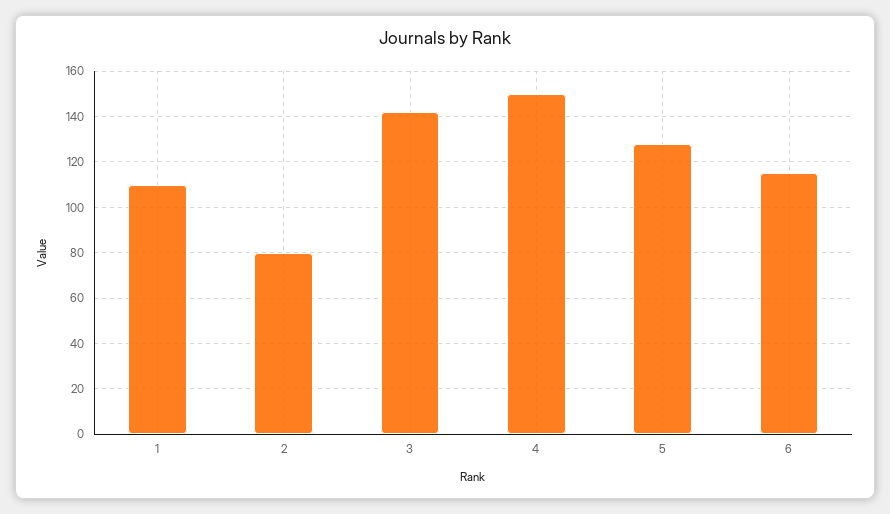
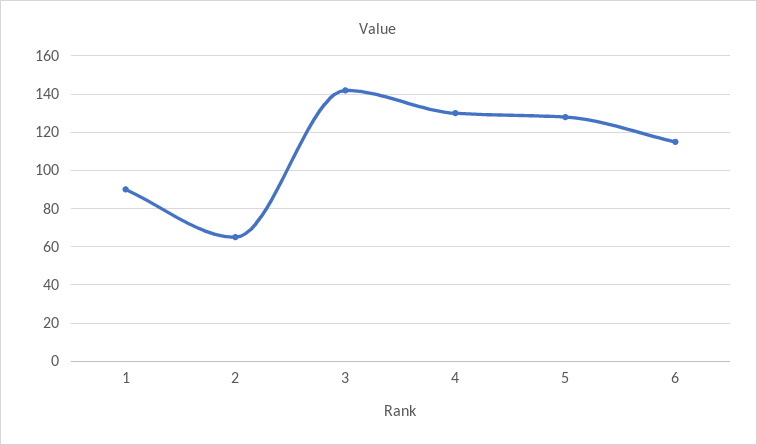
  {
-   "1": 110,
+   "1": 90,
-   "2": 80,
+   "2": 65,
    "3": 140,
-   "4": 150,
+   "4": 130,
    "5": 130,
    "6": 115
  }

